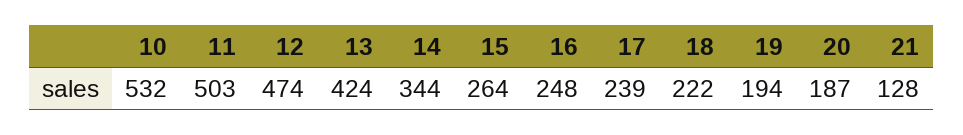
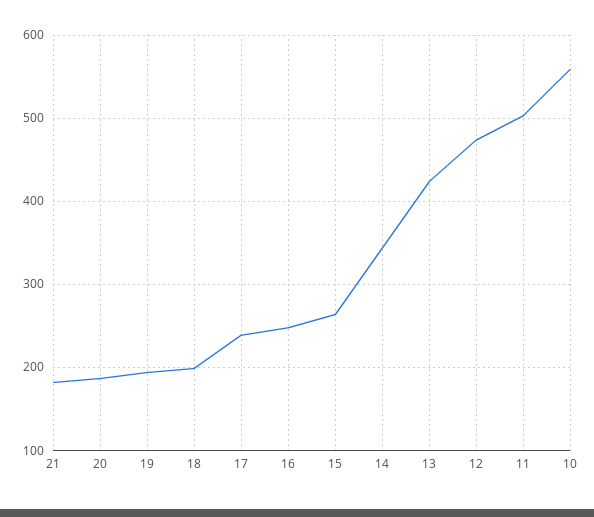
  {
-   "10": 532,
+   "10": 560,
    "11": 503,
    "12": 474,
    "13": 424,
    "14": 344,
    "15": 264,
    "16": 248,
    "17": 239,
-   "18": 222,
+   "18": 200,
    "19": 194,
    "20": 187,
-   "21": 128
+   "21": 180
  }

